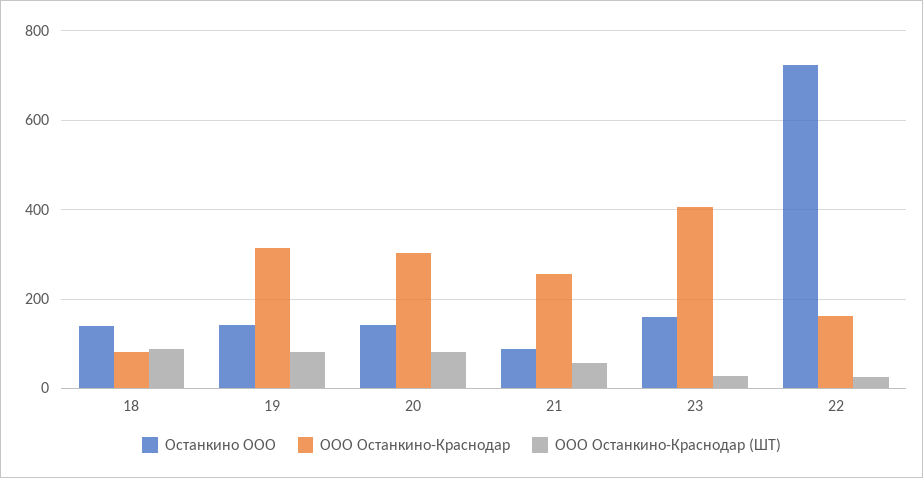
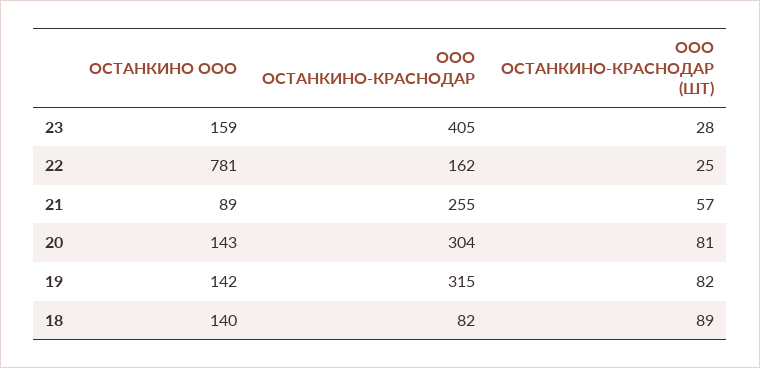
  {
    "Останкино ООО": {
      "18": 140,
      "19": 142,
      "20": 143,
      "21": 89,
      "23": 159,
-     "22": 720
+     "22": 781
    },
    "ООО Останкино-Краснодар": {
      "18": 82,
      "19": 315,
      "20": 304,
      "21": 255,
      "23": 405,
      "22": 162
    },
    "ООО Останкино-Краснодар (ШТ)": {
      "18": 89,
      "19": 82,
      "20": 81,
      "21": 57,
      "23": 28,
      "22": 25
    }
  }

